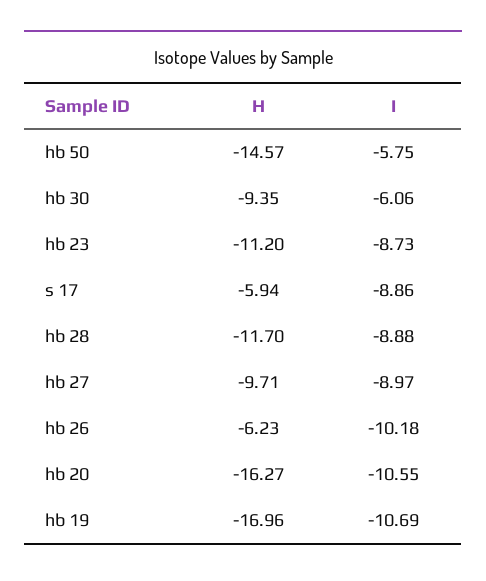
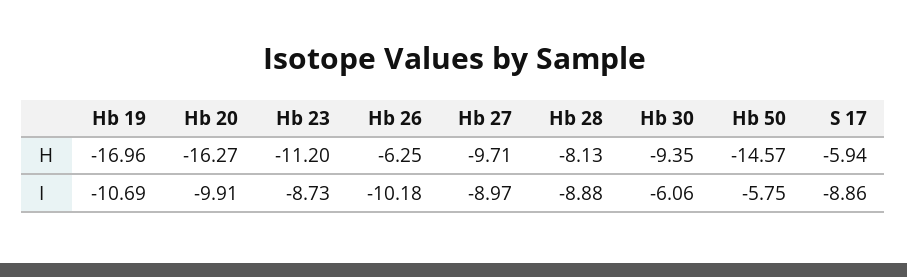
  {
    "H": {
      "hb 50": -14.57,
      "hb 30": -9.35,
      "hb 23": -11.2,
      "s 17": -5.94,
-     "hb 28": -11.7,
+     "hb 28": -8.13,
      "hb 27": -9.71,
-     "hb 26": -6.23,
+     "hb 26": -6.25,
      "hb 20": -16.27,
      "hb 19": -16.96
    },
    "I": {
      "hb 50": -5.75,
      "hb 30": -6.06,
      "hb 23": -8.73,
      "s 17": -8.86,
      "hb 28": -8.88,
      "hb 27": -8.97,
      "hb 26": -10.18,
-     "hb 20": -10.55,
+     "hb 20": -9.91,
      "hb 19": -10.69
    }
  }

